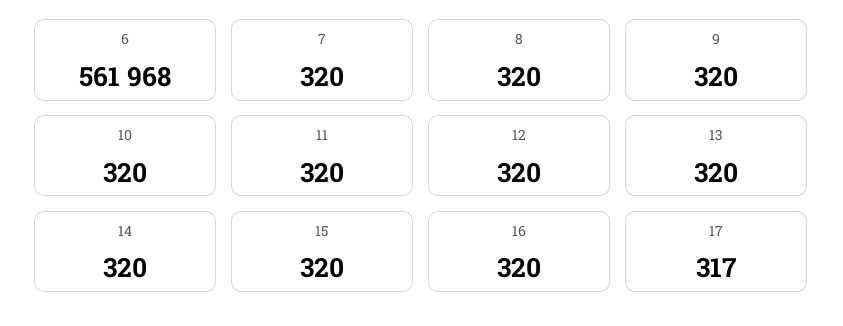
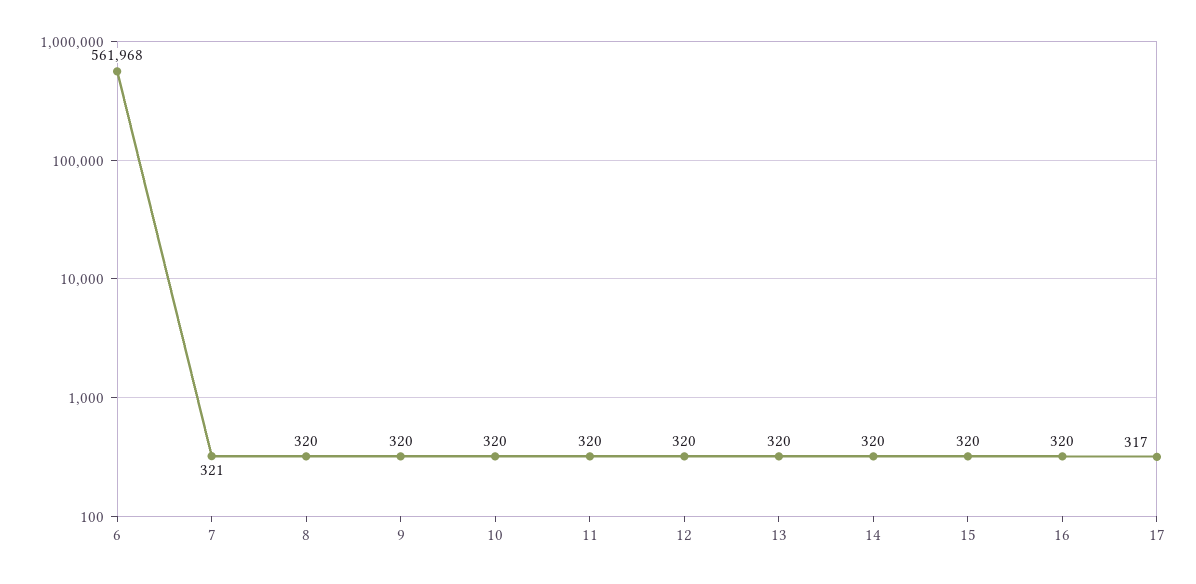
  {
    "6": 561968,
-   "7": 320,
+   "7": 321,
    "8": 320,
    "9": 320,
    "10": 320,
    "11": 320,
    "12": 320,
    "13": 320,
    "14": 320,
    "15": 320,
    "16": 320,
    "17": 317
  }

